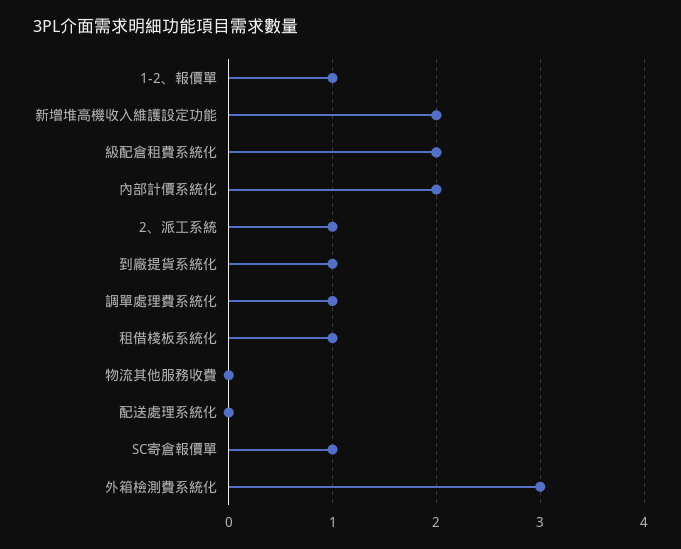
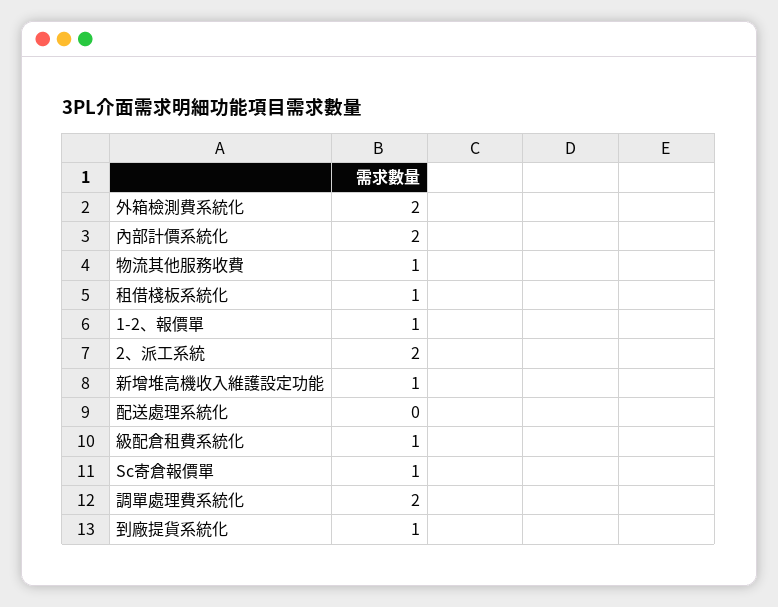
  {
    "1-2、報價單": 1,
-   "新增堆高機收入維護設定功能": 2,
+   "新增堆高機收入維護設定功能": 1,
-   "級配倉租費系統化": 2,
+   "級配倉租費系統化": 1,
    "內部計價系統化": 2,
-   "2、派工系統": 1,
+   "2、派工系統": 2,
    "到廠提貨系統化": 1,
-   "調單處理費系統化": 1,
+   "調單處理費系統化": 2,
    "租借棧板系統化": 1,
-   "物流其他服務收費": 0,
+   "物流其他服務收費": 1,
    "配送處理系統化": 0,
    "SC寄倉報價單": 1,
-   "外箱檢測費系統化": 3
+   "外箱檢測費系統化": 2
  }

